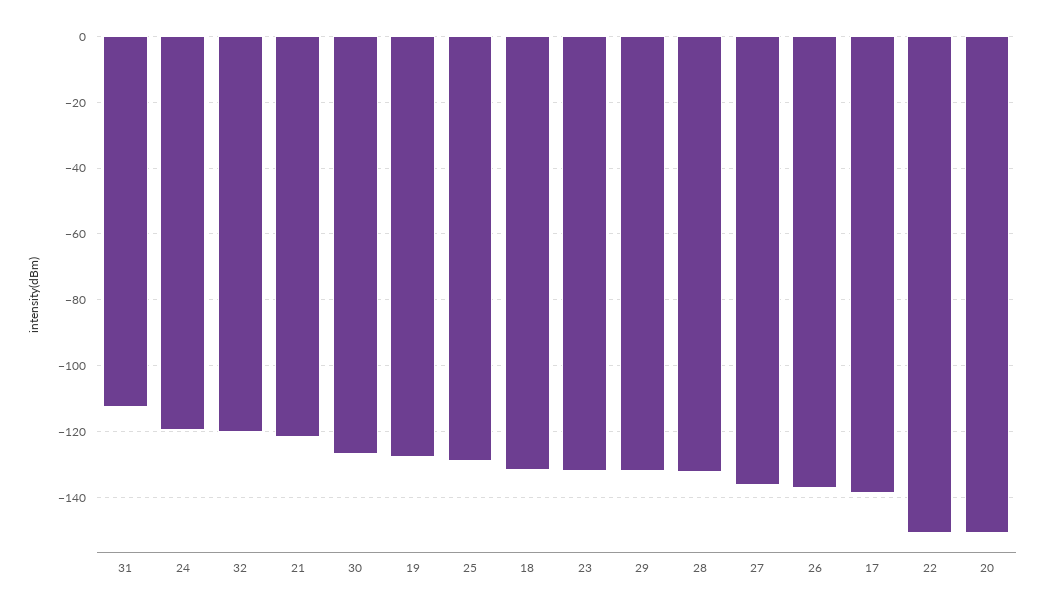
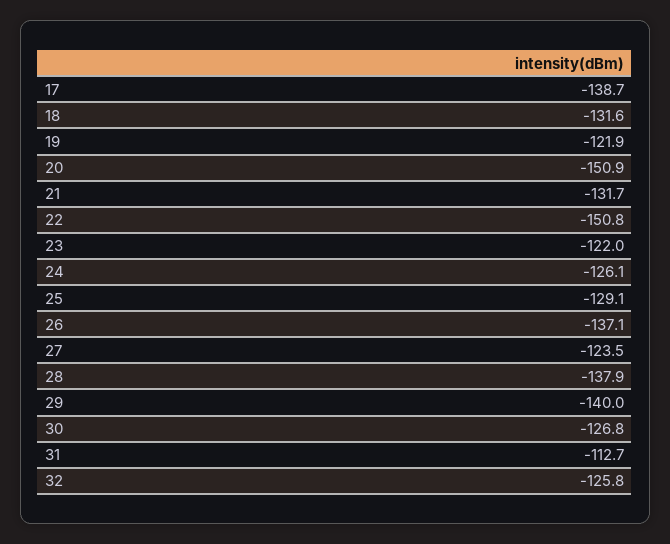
  {
    "31": -112.7,
-   "24": -120,
+   "24": -126.1,
-   "32": -120,
+   "32": -125.8,
-   "21": -122,
+   "21": -131.7,
    "30": -126.8,
-   "19": -128,
+   "19": -121.9,
    "25": -129.1,
    "18": -131.6,
-   "23": -132,
+   "23": -122,
-   "29": -132,
+   "29": -140,
-   "28": -132,
+   "28": -137.9,
-   "27": -136,
+   "27": -123.5,
    "26": -137.1,
    "17": -138.7,
    "22": -150.8,
    "20": -150.9
  }

